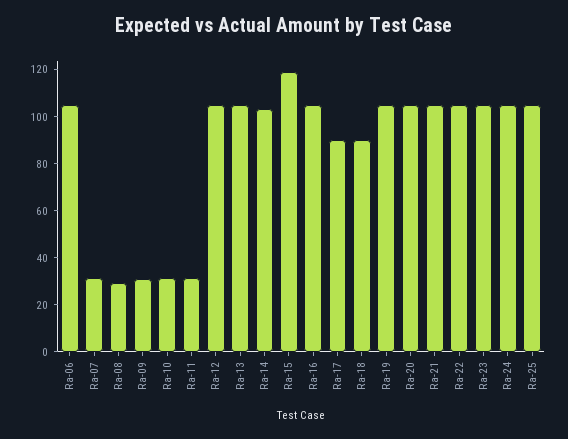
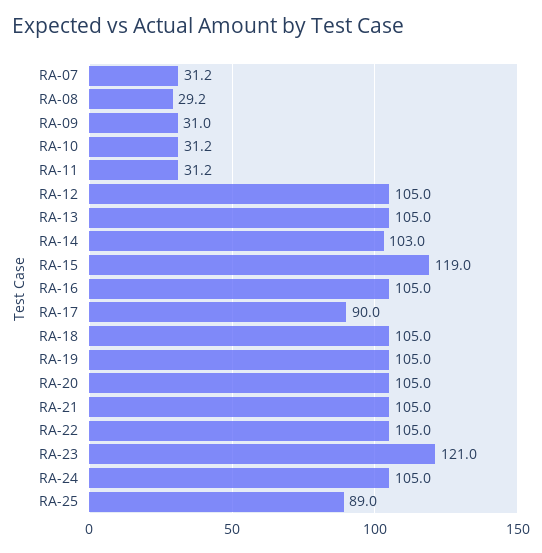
  {
-   "Ra-06": 105,
    "Ra-07": 31.2,
    "Ra-08": 29.2,
    "Ra-09": 31,
    "Ra-10": 31.2,
    "Ra-11": 31.2,
    "Ra-12": 105,
    "Ra-13": 105,
    "Ra-14": 103,
    "Ra-15": 119,
    "Ra-16": 105,
    "Ra-17": 90,
-   "Ra-18": 90,
+   "Ra-18": 105,
    "Ra-19": 105,
    "Ra-20": 105,
    "Ra-21": 105,
    "Ra-22": 105,
-   "Ra-23": 105,
+   "Ra-23": 121,
    "Ra-24": 105,
-   "Ra-25": 105
+   "Ra-25": 89
  }

